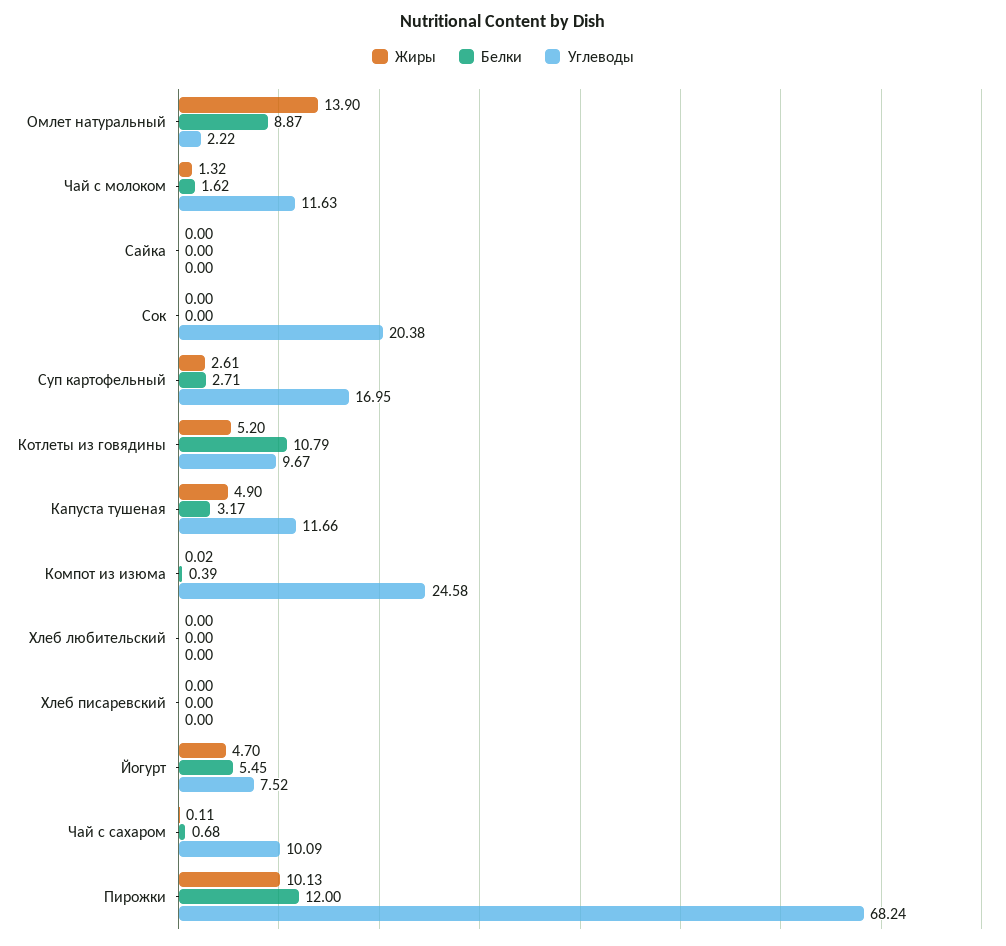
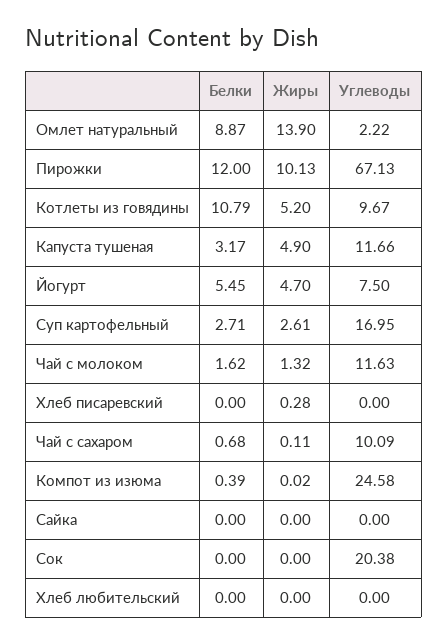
  {
    "Жиры": {
      "Омлет натуральный": 13.9,
      "Чай с молоком": 1.32,
      "Сайка": 0,
      "Сок": 0,
      "Суп картофельный": 2.61,
      "Котлеты из говядины": 5.2,
      "Капуста тушеная": 4.9,
      "Компот из изюма": 0.02,
      "Хлеб любительский": 0,
-     "Хлеб писаревский": 0,
+     "Хлеб писаревский": 0.28,
      "Йогурт": 4.7,
      "Чай с сахаром": 0.11,
      "Пирожки": 10.13
    },
    "Белки": {
      "Омлет натуральный": 8.87,
      "Чай с молоком": 1.62,
      "Сайка": 0,
      "Сок": 0,
      "Суп картофельный": 2.71,
      "Котлеты из говядины": 10.79,
      "Капуста тушеная": 3.17,
      "Компот из изюма": 0.39,
      "Хлеб любительский": 0,
      "Хлеб писаревский": 0,
      "Йогурт": 5.45,
      "Чай с сахаром": 0.68,
      "Пирожки": 12
    },
    "Углеводы": {
      "Омлет натуральный": 2.22,
      "Чай с молоком": 11.63,
      "Сайка": 0,
      "Сок": 20.38,
      "Суп картофельный": 16.95,
      "Котлеты из говядины": 9.67,
      "Капуста тушеная": 11.66,
      "Компот из изюма": 24.58,
      "Хлеб любительский": 0,
      "Хлеб писаревский": 0,
-     "Йогурт": 7.52,
+     "Йогурт": 7.5,
      "Чай с сахаром": 10.09,
-     "Пирожки": 68.24
+     "Пирожки": 67.13
    }
  }

